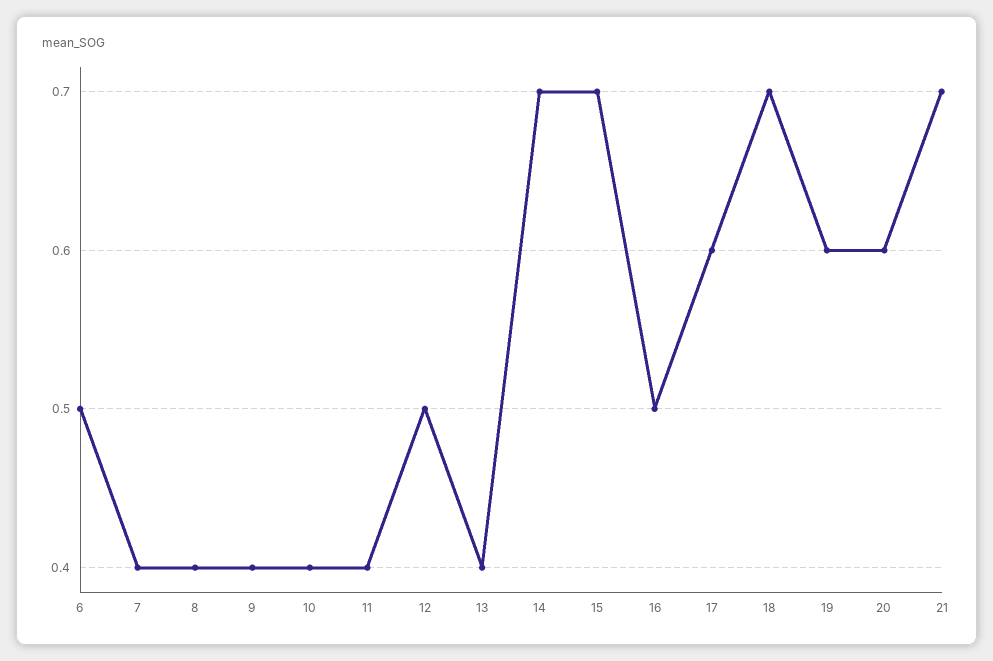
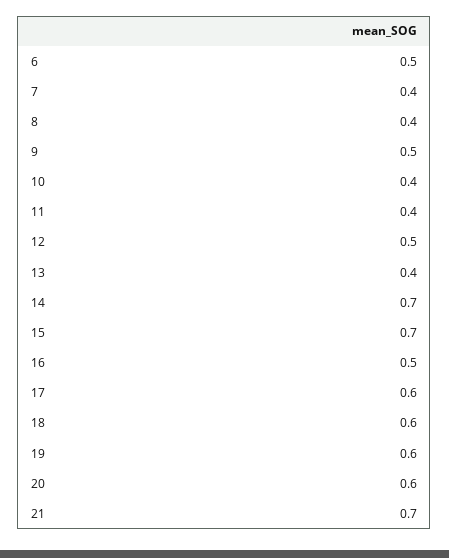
  {
    "6": 0.5,
    "7": 0.4,
    "8": 0.4,
-   "9": 0.4,
+   "9": 0.5,
    "10": 0.4,
    "11": 0.4,
    "12": 0.5,
    "13": 0.4,
    "14": 0.7,
    "15": 0.7,
    "16": 0.5,
    "17": 0.6,
-   "18": 0.7,
+   "18": 0.6,
    "19": 0.6,
    "20": 0.6,
    "21": 0.7
  }

